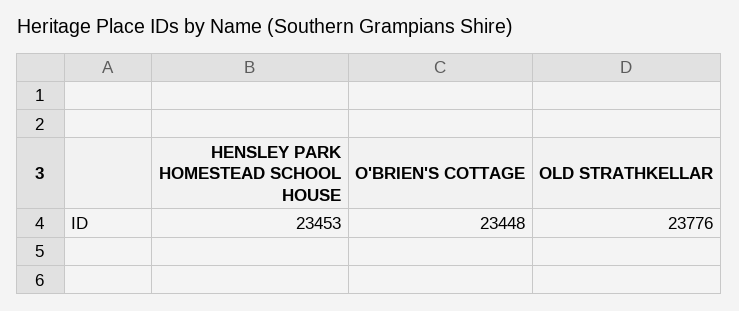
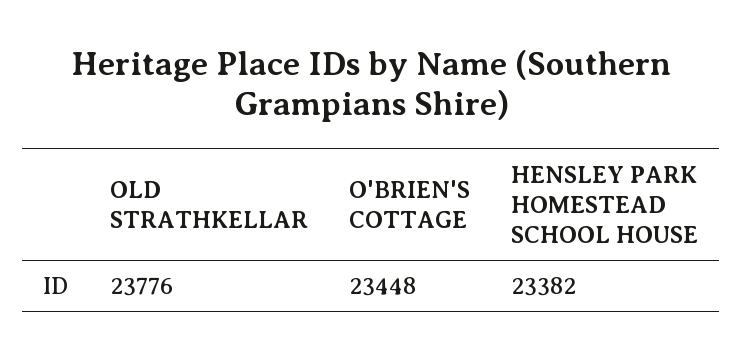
  {
-   "HENSLEY PARK HOMESTEAD SCHOOL HOUSE": 23453,
+   "HENSLEY PARK HOMESTEAD SCHOOL HOUSE": 23382,
    "O'BRIEN'S COTTAGE": 23448,
    "OLD STRATHKELLAR": 23776
  }

